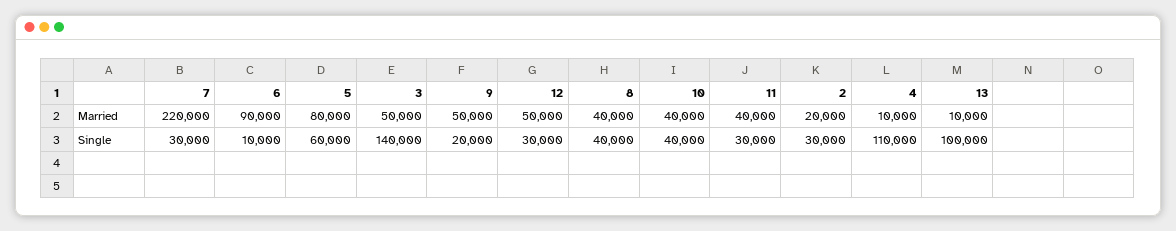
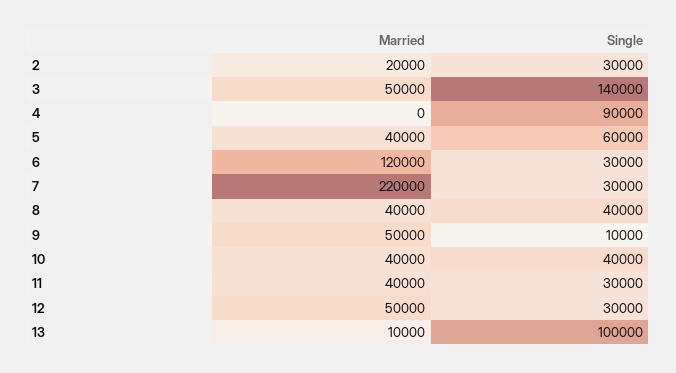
  {
    "7": {
      "Married": 220000,
      "Single": 30000
    },
    "6": {
-     "Married": 90000,
+     "Married": 120000,
-     "Single": 10000
+     "Single": 30000
    },
    "5": {
-     "Married": 80000,
+     "Married": 40000,
      "Single": 60000
    },
    "3": {
      "Married": 50000,
      "Single": 140000
    },
    "9": {
      "Married": 50000,
-     "Single": 20000
+     "Single": 10000
    },
    "12": {
      "Married": 50000,
      "Single": 30000
    },
    "8": {
      "Married": 40000,
      "Single": 40000
    },
    "10": {
      "Married": 40000,
      "Single": 40000
    },
    "11": {
      "Married": 40000,
      "Single": 30000
    },
    "2": {
      "Married": 20000,
      "Single": 30000
    },
    "4": {
-     "Married": 10000,
+     "Married": 0,
-     "Single": 110000
+     "Single": 90000
    },
    "13": {
      "Married": 10000,
      "Single": 100000
    }
  }

